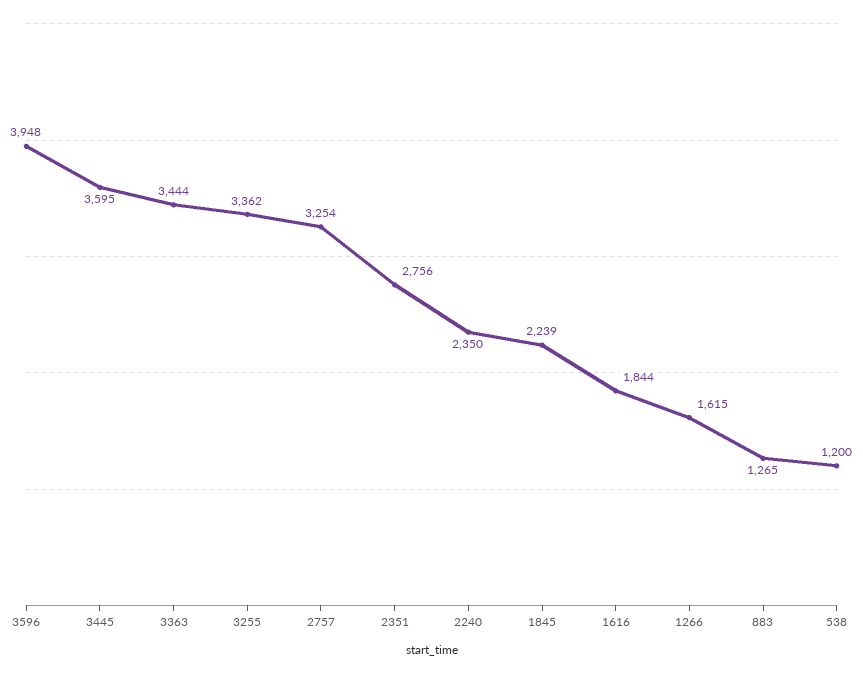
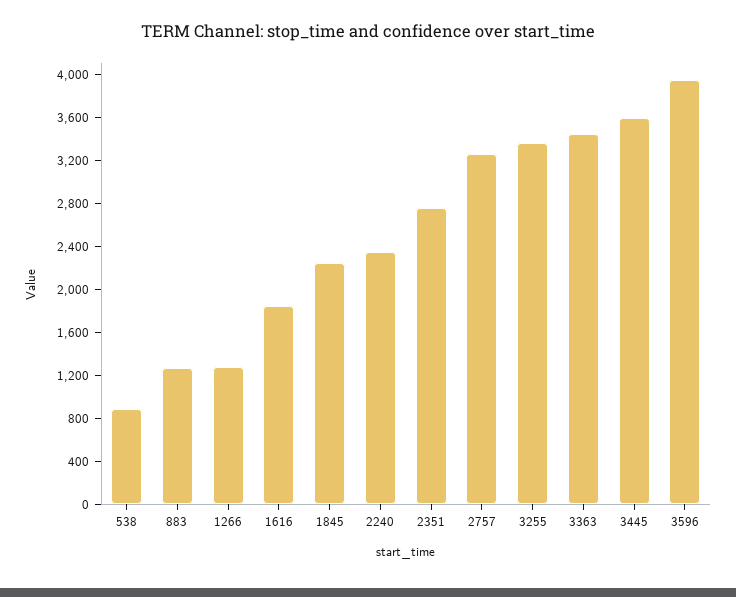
  {
    "3596": 3948,
    "3445": 3595,
    "3363": 3444,
    "3255": 3362,
    "2757": 3254,
    "2351": 2756,
    "2240": 2350,
    "1845": 2239,
    "1616": 1844,
-   "1266": 1615,
+   "1266": 1300,
    "883": 1265,
-   "538": 1200
+   "538": 900
  }

